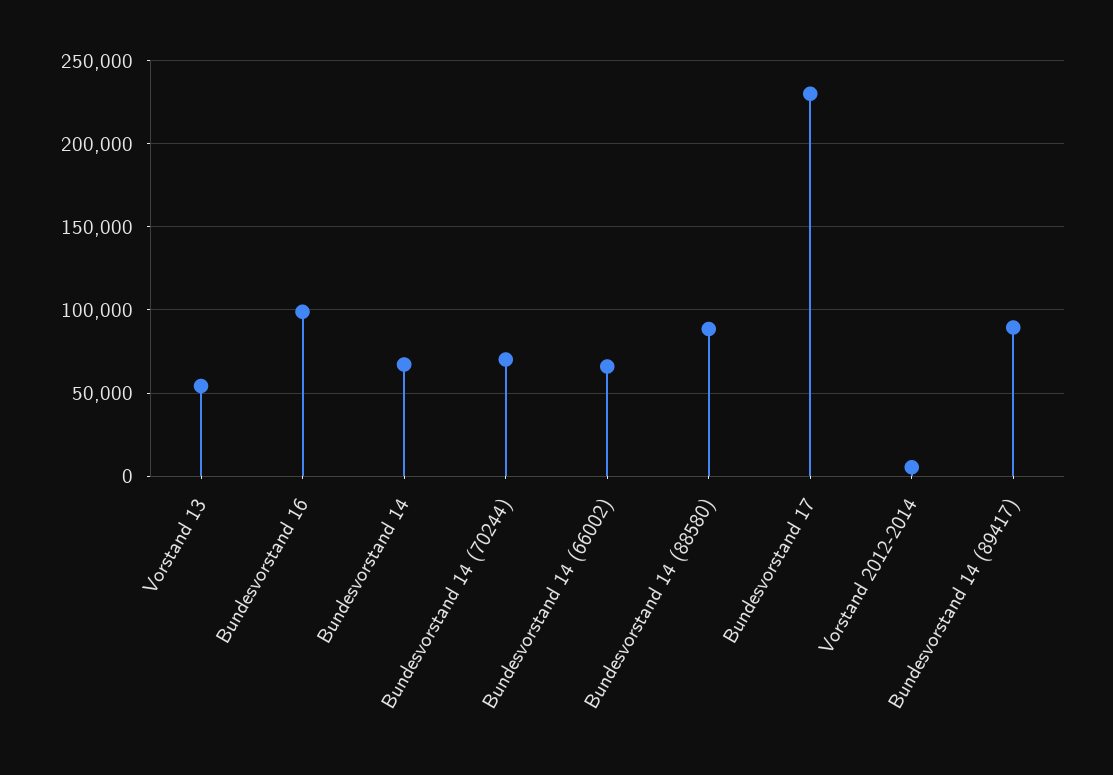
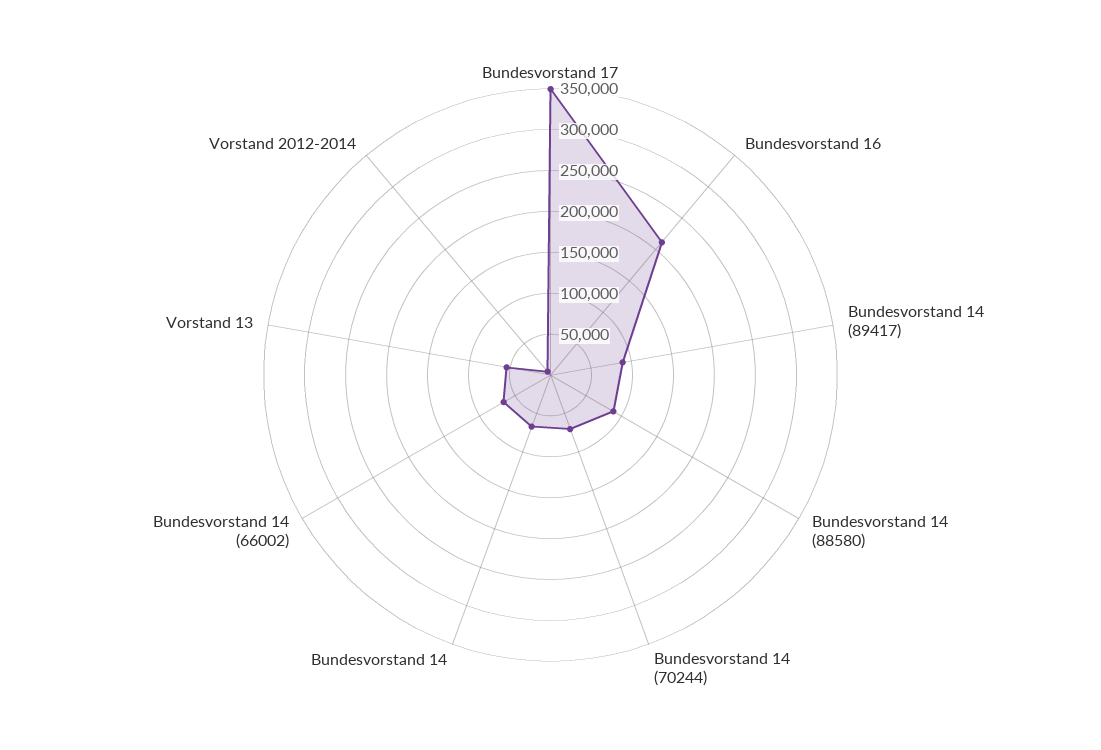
  {
    "Vorstand 13": 55000,
-   "Bundesvorstand 16": 100000,
+   "Bundesvorstand 16": 210000,
    "Bundesvorstand 14": 65000,
    "Bundesvorstand 14 (70244)": 70000,
    "Bundesvorstand 14 (66002)": 65000,
    "Bundesvorstand 14 (88580)": 90000,
-   "Bundesvorstand 17": 230000,
+   "Bundesvorstand 17": 350000,
    "Vorstand 2012-2014": 5000,
    "Bundesvorstand 14 (89417)": 90000
  }

